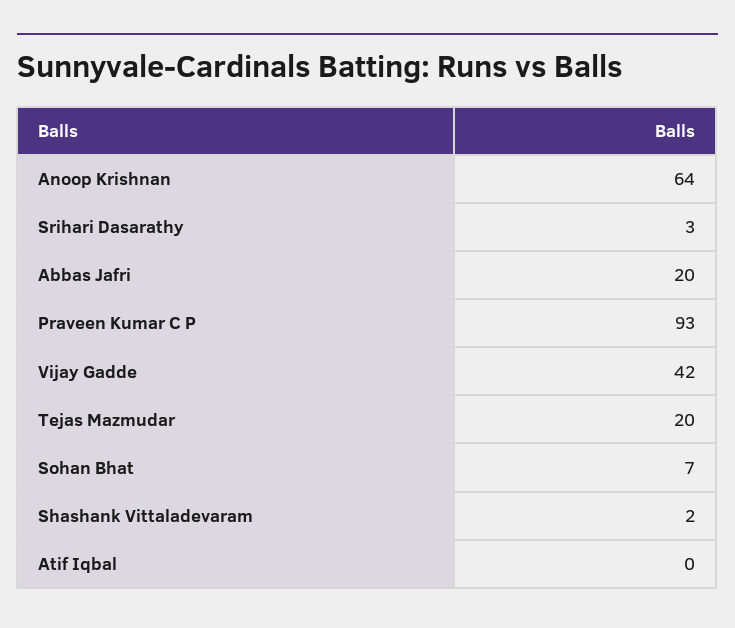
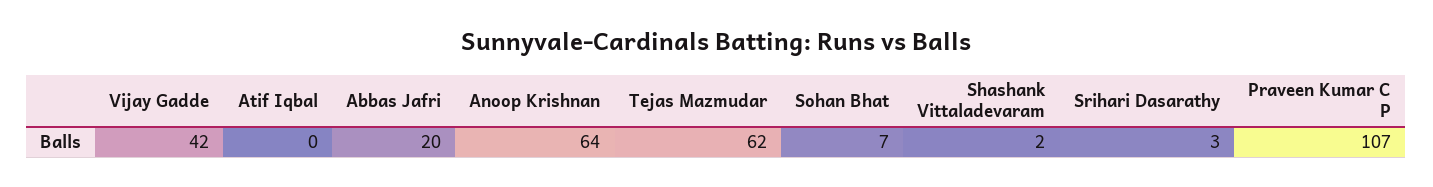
  {
    "Anoop Krishnan": 64,
    "Srihari Dasarathy": 3,
    "Abbas Jafri": 20,
-   "Praveen Kumar C P": 93,
+   "Praveen Kumar C P": 107,
    "Vijay Gadde": 42,
-   "Tejas Mazmudar": 20,
+   "Tejas Mazmudar": 62,
    "Sohan Bhat": 7,
    "Shashank Vittaladevaram": 2,
    "Atif Iqbal": 0
  }

